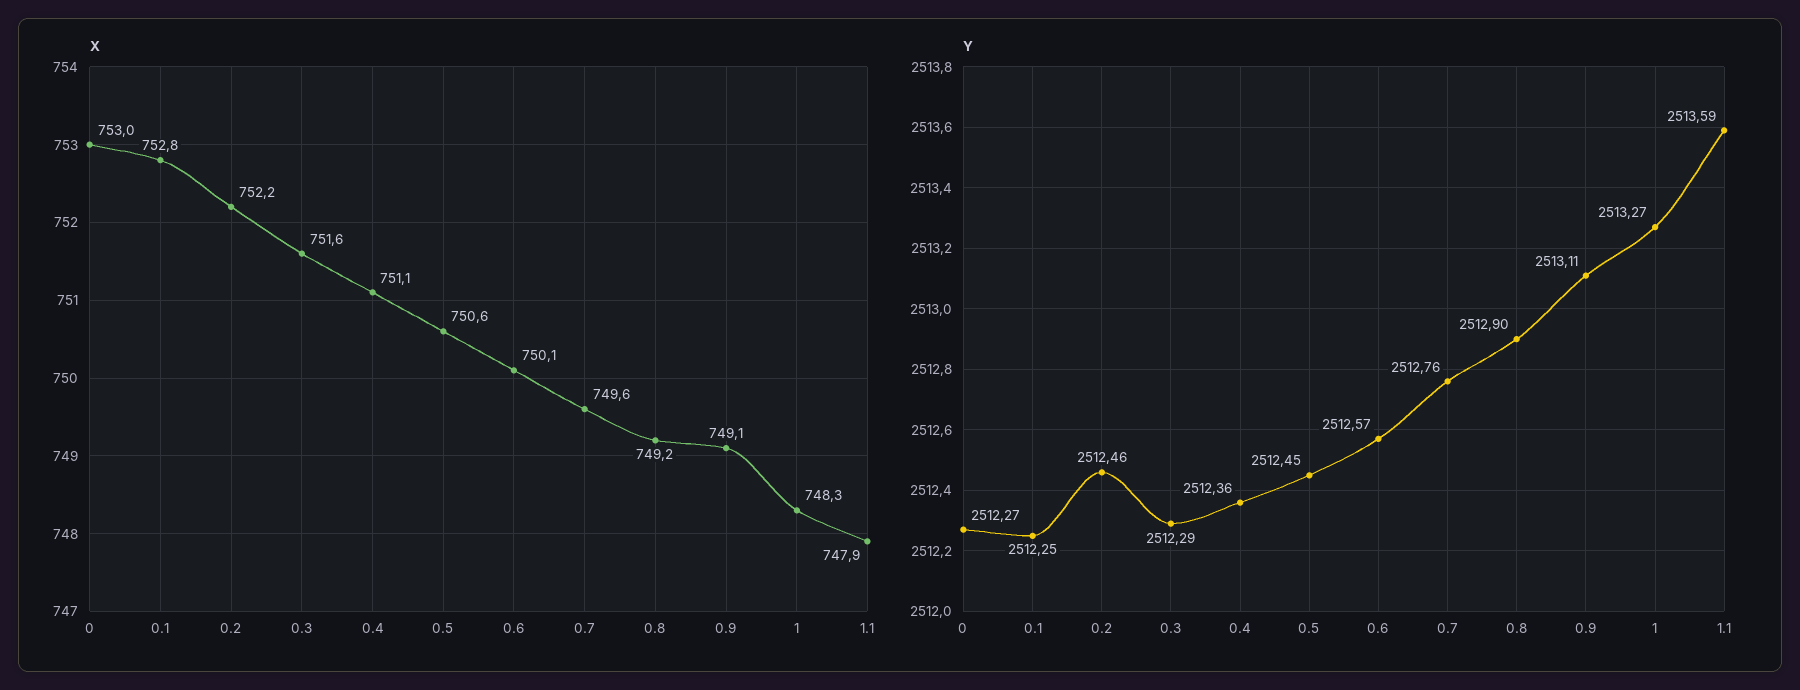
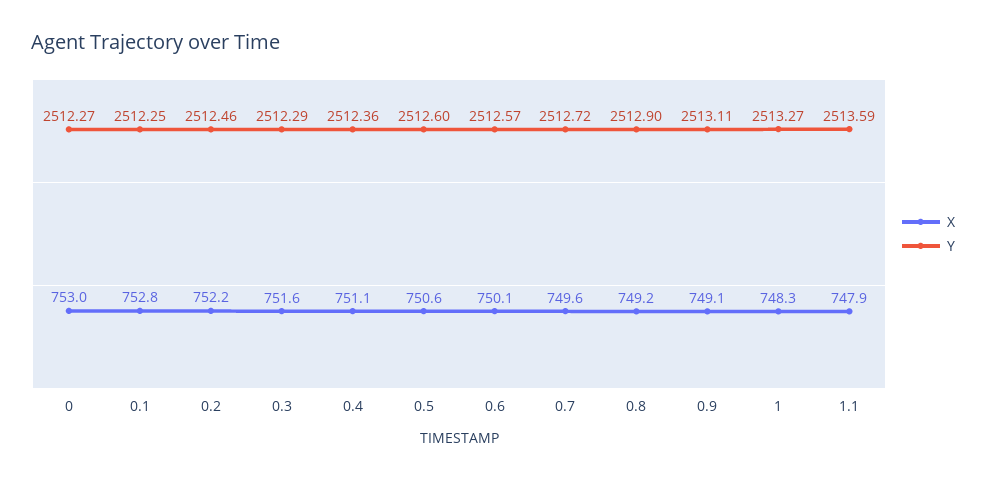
  {
    "X": {
      "0": 753,
      "0.1": 752.8,
      "0.2": 752.2,
      "0.3": 751.6,
      "0.4": 751.1,
      "0.5": 750.6,
      "0.6": 750.1,
      "0.7": 749.6,
      "0.8": 749.2,
      "0.9": 749.1,
      "1": 748.3,
      "1.1": 747.9
    },
    "Y": {
      "0": 2512.27,
      "0.1": 2512.25,
      "0.2": 2512.46,
      "0.3": 2512.29,
      "0.4": 2512.36,
-     "0.5": 2512.45,
+     "0.5": 2512.6,
      "0.6": 2512.57,
-     "0.7": 2512.76,
+     "0.7": 2512.72,
      "0.8": 2512.9,
      "0.9": 2513.11,
      "1": 2513.27,
      "1.1": 2513.59
    }
  }

